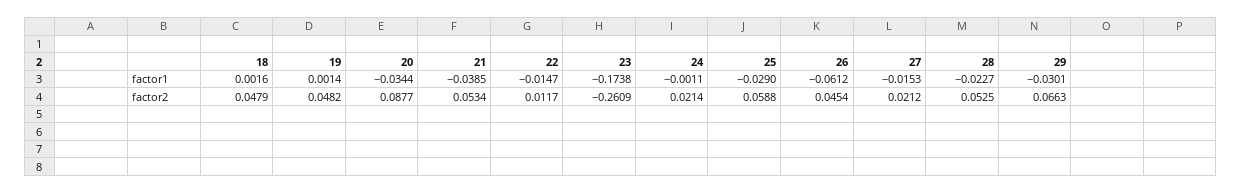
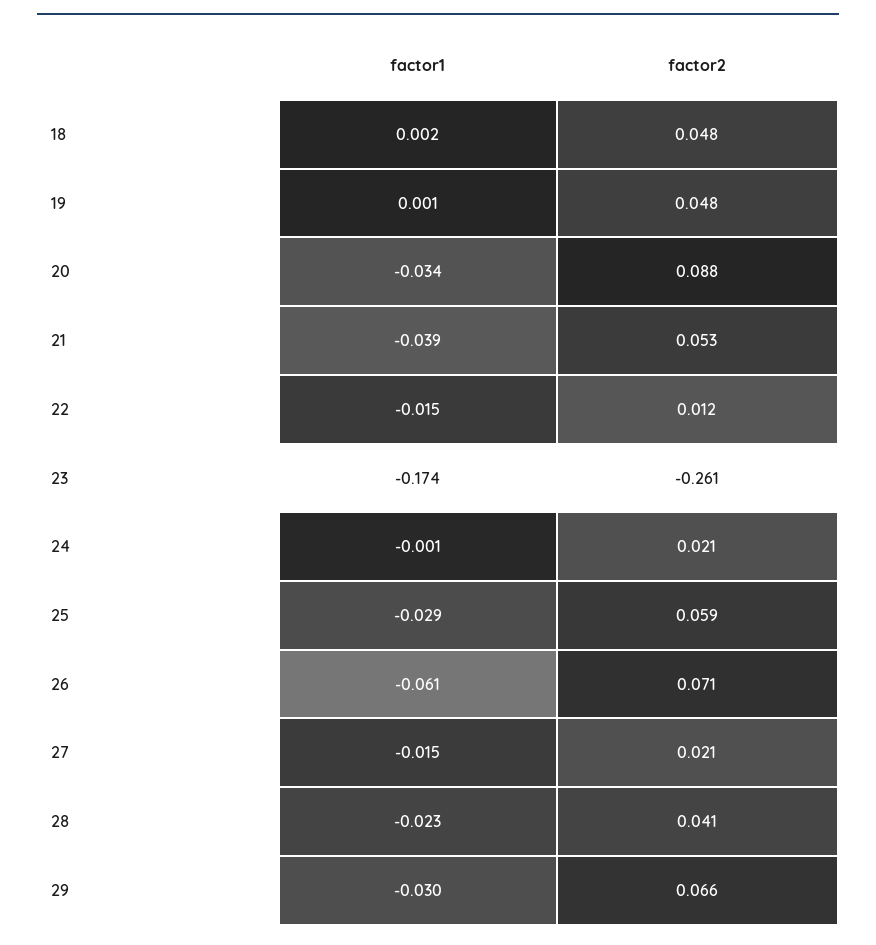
  {
    "18": {
      "factor1": 0.0016,
      "factor2": 0.0479
    },
    "19": {
      "factor1": 0.0014,
      "factor2": 0.0482
    },
    "20": {
      "factor1": -0.0344,
      "factor2": 0.0877
    },
    "21": {
      "factor1": -0.0385,
      "factor2": 0.0534
    },
    "22": {
      "factor1": -0.0147,
      "factor2": 0.0117
    },
    "23": {
      "factor1": -0.1738,
      "factor2": -0.2609
    },
    "24": {
      "factor1": -0.0011,
      "factor2": 0.0214
    },
    "25": {
      "factor1": -0.029,
      "factor2": 0.0588
    },
    "26": {
      "factor1": -0.0612,
-     "factor2": 0.0454
+     "factor2": 0.071
    },
    "27": {
      "factor1": -0.0153,
      "factor2": 0.0212
    },
    "28": {
      "factor1": -0.0227,
-     "factor2": 0.0525
+     "factor2": 0.041
    },
    "29": {
      "factor1": -0.0301,
      "factor2": 0.0663
    }
  }

